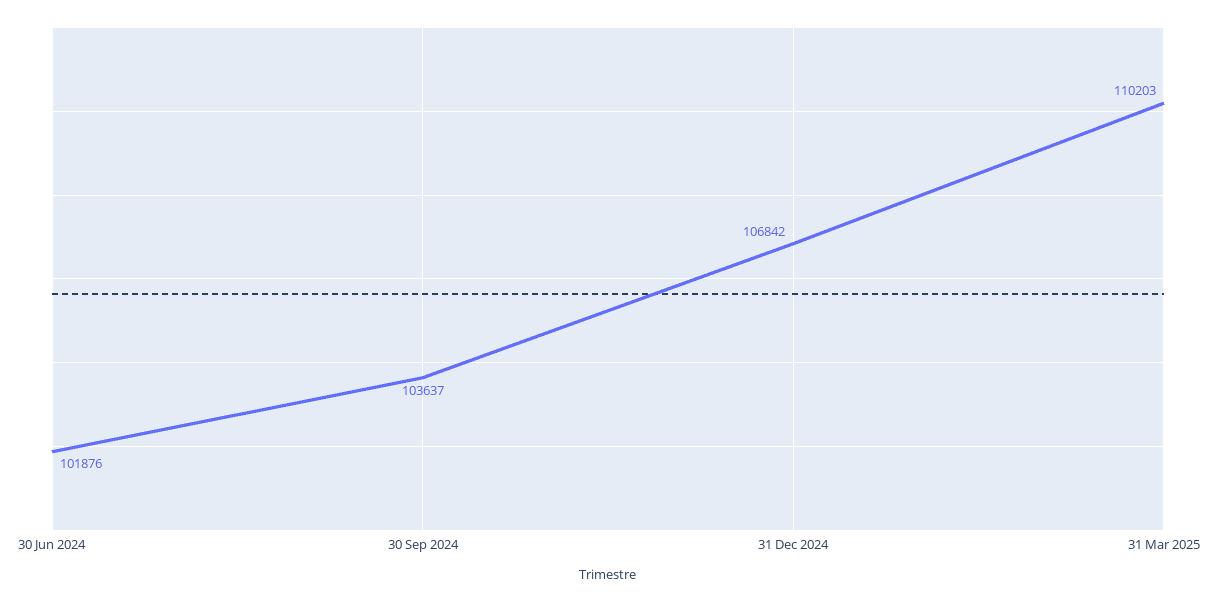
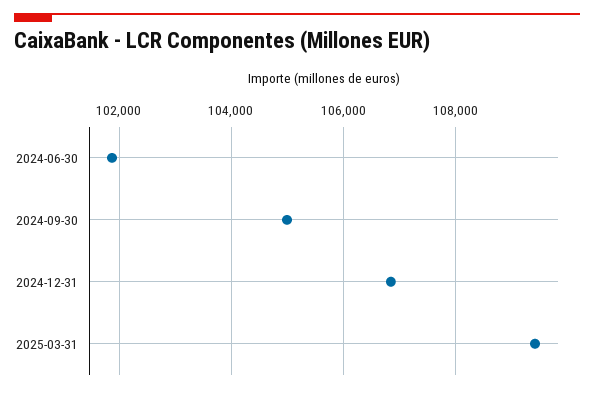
  {
    "30 Jun 2024": 101876,
-   "30 Sep 2024": 103637,
+   "30 Sep 2024": 105000,
    "31 Dec 2024": 106842,
-   "31 Mar 2025": 110203
+   "31 Mar 2025": 109400
  }

